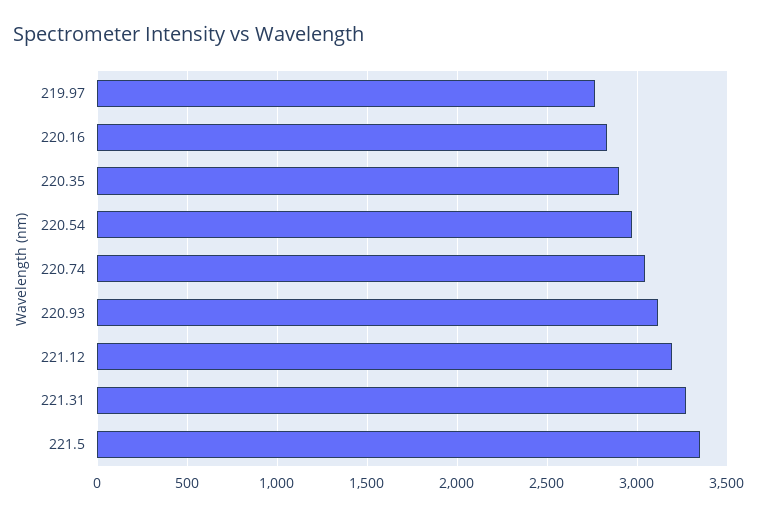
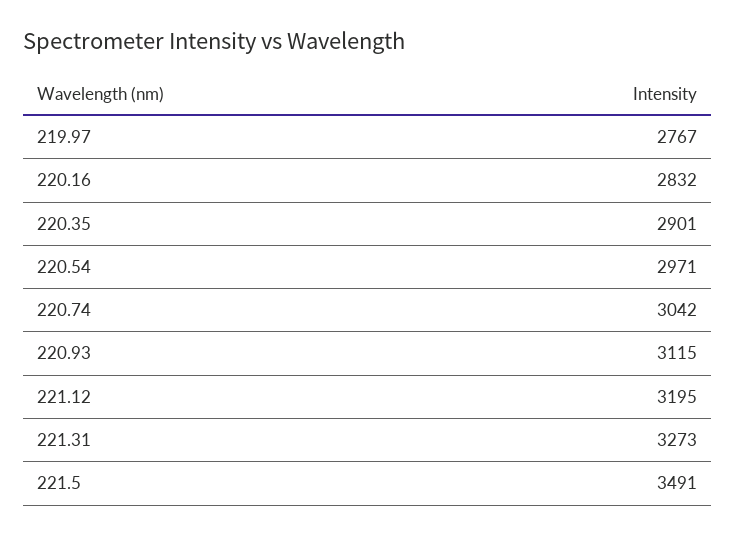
  {
    "219.97": 2767,
    "220.16": 2832,
    "220.35": 2901,
    "220.54": 2971,
    "220.74": 3042,
    "220.93": 3115,
    "221.12": 3195,
    "221.31": 3273,
-   "221.5": 3350
+   "221.5": 3491
  }

